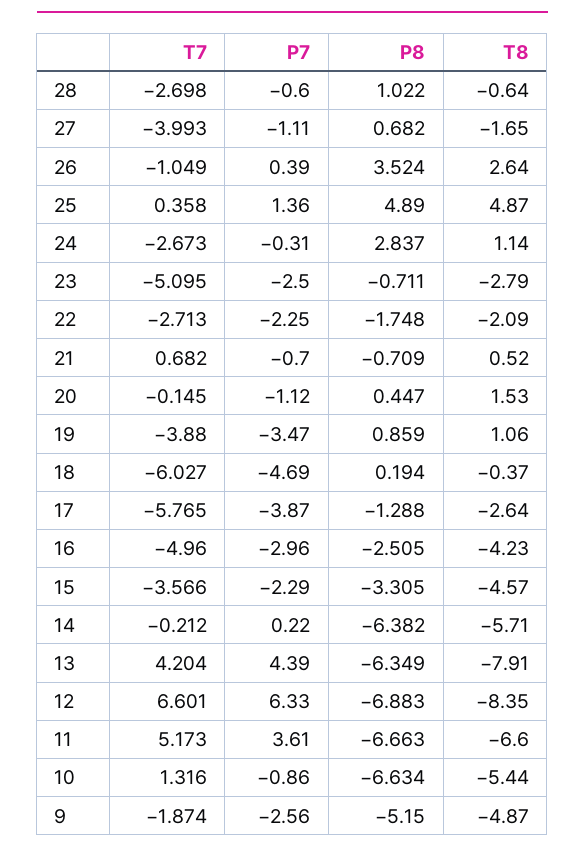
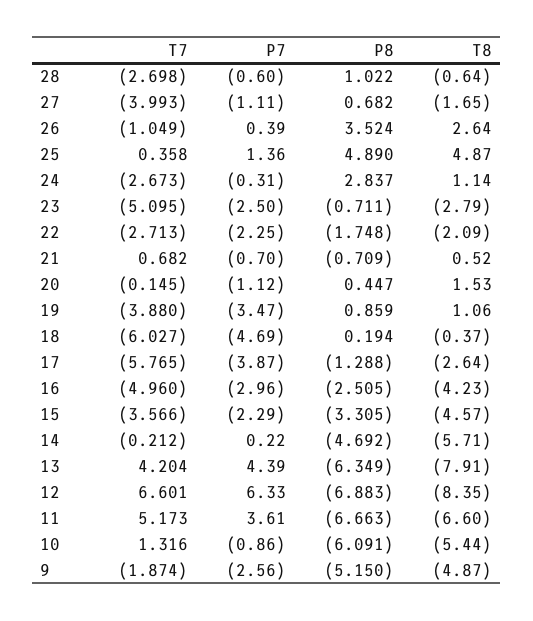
  {
    "T7": {
      "28": -2.698,
      "27": -3.993,
      "26": -1.049,
      "25": 0.358,
      "24": -2.673,
      "23": -5.095,
      "22": -2.713,
      "21": 0.682,
      "20": -0.145,
      "19": -3.88,
      "18": -6.027,
      "17": -5.765,
      "16": -4.96,
      "15": -3.566,
      "14": -0.212,
      "13": 4.204,
      "12": 6.601,
      "11": 5.173,
      "10": 1.316,
      "9": -1.874
    },
    "P7": {
      "28": -0.6,
      "27": -1.11,
      "26": 0.39,
      "25": 1.36,
      "24": -0.31,
      "23": -2.5,
      "22": -2.25,
      "21": -0.7,
      "20": -1.12,
      "19": -3.47,
      "18": -4.69,
      "17": -3.87,
      "16": -2.96,
      "15": -2.29,
      "14": 0.22,
      "13": 4.39,
      "12": 6.33,
      "11": 3.61,
      "10": -0.86,
      "9": -2.56
    },
    "P8": {
      "28": 1.022,
      "27": 0.682,
      "26": 3.524,
      "25": 4.89,
      "24": 2.837,
      "23": -0.711,
      "22": -1.748,
      "21": -0.709,
      "20": 0.447,
      "19": 0.859,
      "18": 0.194,
      "17": -1.288,
      "16": -2.505,
      "15": -3.305,
-     "14": -6.382,
+     "14": -4.692,
      "13": -6.349,
      "12": -6.883,
      "11": -6.663,
-     "10": -6.634,
+     "10": -6.091,
      "9": -5.15
    },
    "T8": {
      "28": -0.64,
      "27": -1.65,
      "26": 2.64,
      "25": 4.87,
      "24": 1.14,
      "23": -2.79,
      "22": -2.09,
      "21": 0.52,
      "20": 1.53,
      "19": 1.06,
      "18": -0.37,
      "17": -2.64,
      "16": -4.23,
      "15": -4.57,
      "14": -5.71,
      "13": -7.91,
      "12": -8.35,
      "11": -6.6,
      "10": -5.44,
      "9": -4.87
    }
  }

